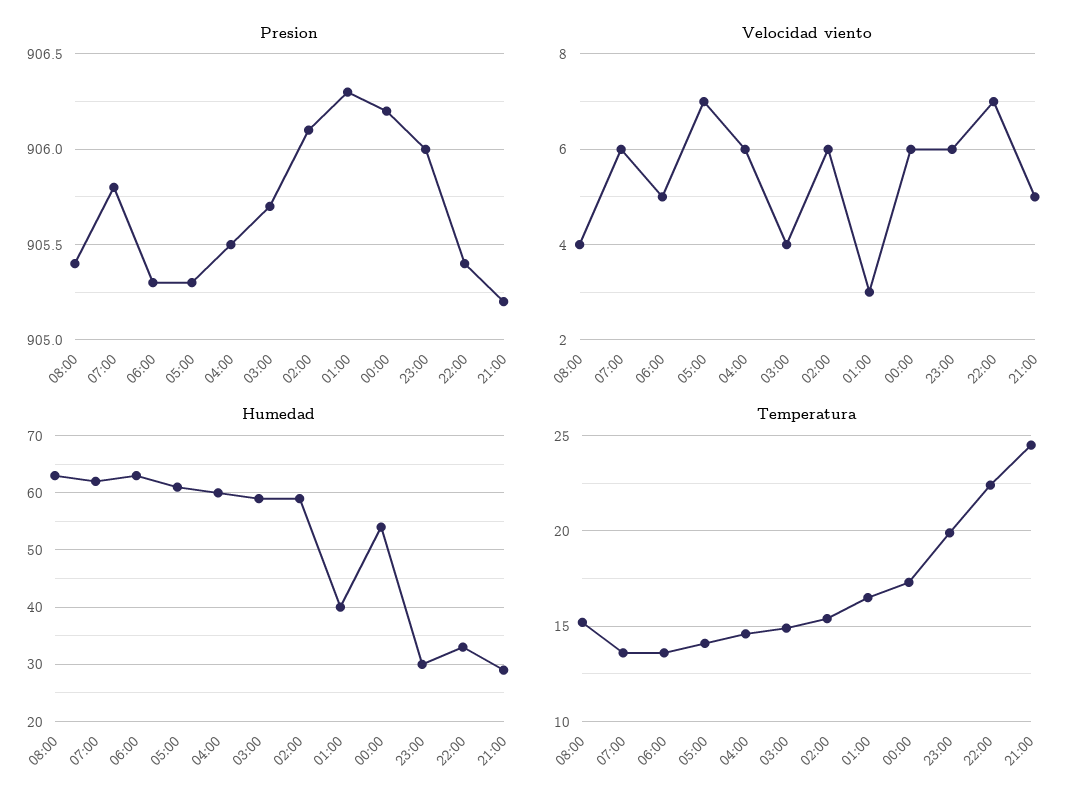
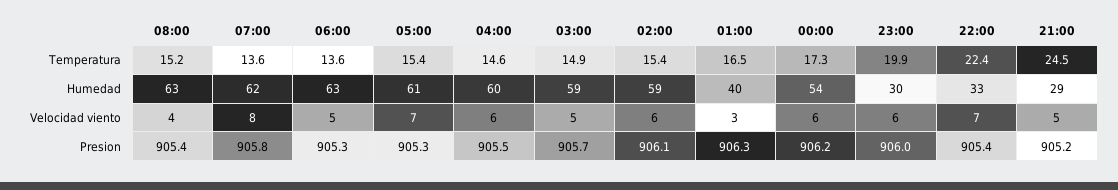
  {
    "Presion": {
      "08:00": 905.4,
      "07:00": 905.8,
      "06:00": 905.3,
      "05:00": 905.3,
      "04:00": 905.5,
      "03:00": 905.7,
      "02:00": 906.1,
      "01:00": 906.3,
      "00:00": 906.2,
      "23:00": 906,
      "22:00": 905.4,
      "21:00": 905.2
    },
    "Velocidad viento": {
      "08:00": 4,
-     "07:00": 6,
+     "07:00": 8,
      "06:00": 5,
      "05:00": 7,
      "04:00": 6,
-     "03:00": 4,
+     "03:00": 5,
      "02:00": 6,
      "01:00": 3,
      "00:00": 6,
      "23:00": 6,
      "22:00": 7,
      "21:00": 5
    },
    "Humedad": {
      "08:00": 63,
      "07:00": 62,
      "06:00": 63,
      "05:00": 61,
      "04:00": 60,
      "03:00": 59,
      "02:00": 59,
      "01:00": 40,
      "00:00": 54,
      "23:00": 30,
      "22:00": 33,
      "21:00": 29
    },
    "Temperatura": {
      "08:00": 15.2,
      "07:00": 13.6,
      "06:00": 13.6,
-     "05:00": 14,
+     "05:00": 15.4,
      "04:00": 14.6,
      "03:00": 14.9,
      "02:00": 15.4,
      "01:00": 16.5,
      "00:00": 17.3,
      "23:00": 19.9,
      "22:00": 22.4,
      "21:00": 24.5
    }
  }

